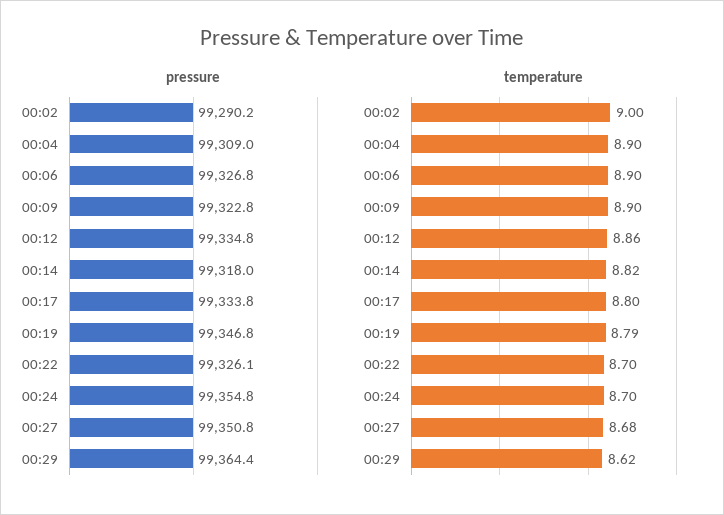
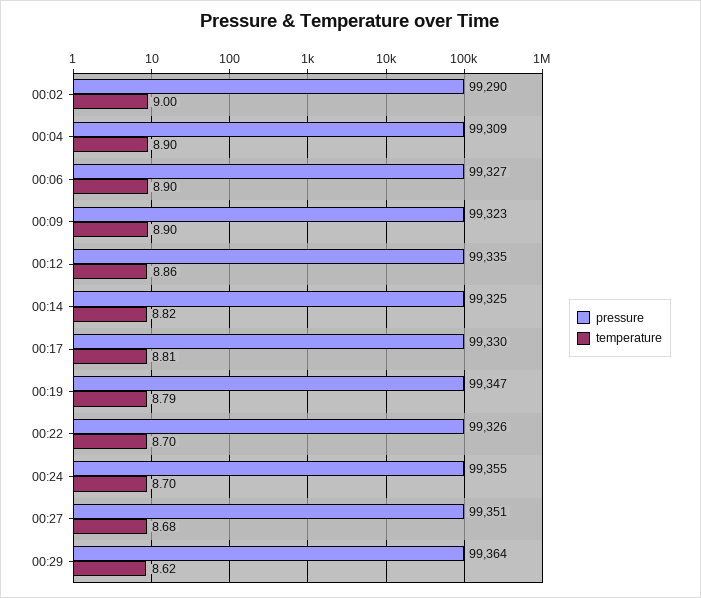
  {
    "pressure": {
      "00:02": 99290.2,
      "00:04": 99309,
      "00:06": 99326.8,
      "00:09": 99322.8,
      "00:12": 99334.8,
-     "00:14": 99318,
+     "00:14": 99325,
-     "00:17": 99333.8,
+     "00:17": 99330,
      "00:19": 99346.8,
      "00:22": 99326.1,
      "00:24": 99354.8,
      "00:27": 99350.8,
      "00:29": 99364.4
    },
    "temperature": {
      "00:02": 9,
      "00:04": 8.9,
      "00:06": 8.9,
      "00:09": 8.9,
      "00:12": 8.86,
      "00:14": 8.82,
-     "00:17": 8.8,
+     "00:17": 8.81,
      "00:19": 8.79,
      "00:22": 8.7,
      "00:24": 8.7,
      "00:27": 8.68,
      "00:29": 8.62
    }
  }

